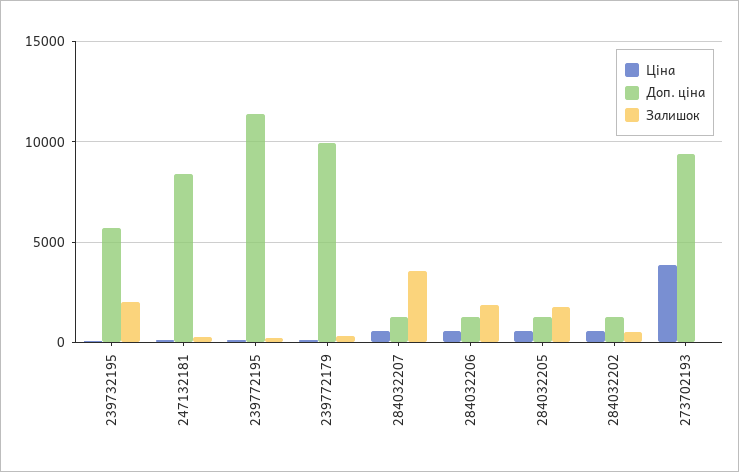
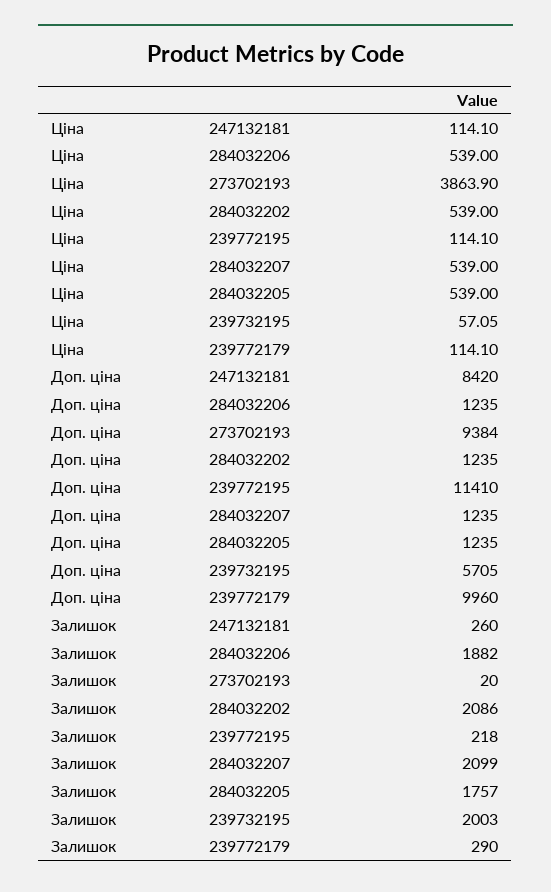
  {
    "Ціна": {
      "239732195": 57.05,
      "247132181": 114.1,
      "239772195": 114.1,
      "239772179": 114.1,
      "284032207": 539,
      "284032206": 539,
      "284032205": 539,
      "284032202": 539,
      "273702193": 3863.9
    },
    "Доп. ціна": {
      "239732195": 5705,
      "247132181": 8420,
      "239772195": 11410,
      "239772179": 9960,
      "284032207": 1235,
      "284032206": 1235,
      "284032205": 1235,
      "284032202": 1235,
      "273702193": 9384
    },
    "Залишок": {
      "239732195": 2003,
      "247132181": 260,
      "239772195": 218,
      "239772179": 290,
-     "284032207": 3500,
+     "284032207": 2099,
      "284032206": 1882,
      "284032205": 1757,
-     "284032202": 500,
+     "284032202": 2086,
      "273702193": 20
    }
  }

